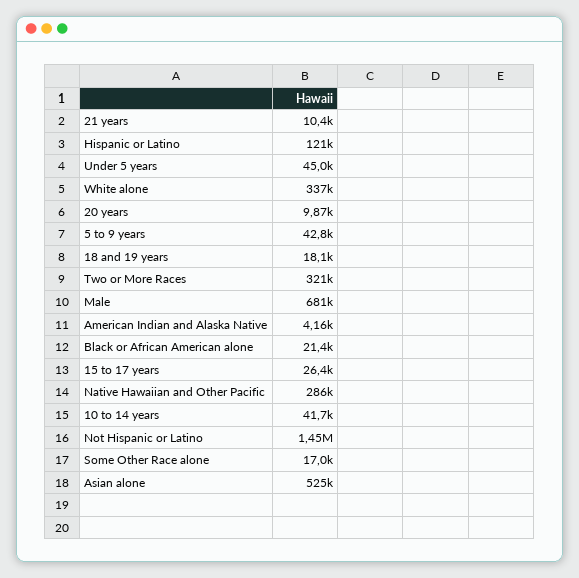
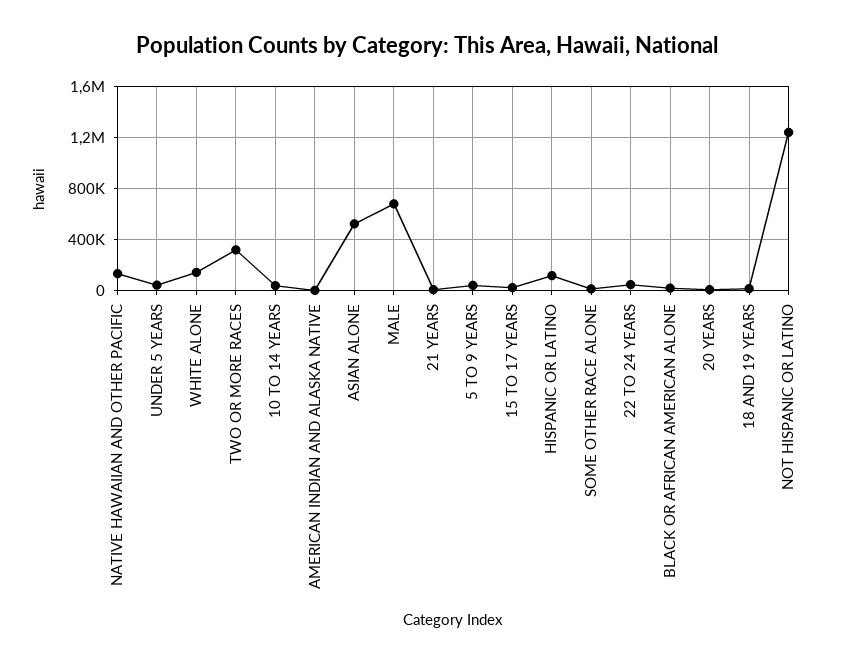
  {
    "21 years": 10400,
    "Hispanic or Latino": 121000,
    "Under 5 years": 45000,
-   "White alone": 337000,
+   "White alone": 150000,
    "20 years": 9870,
    "5 to 9 years": 42800,
    "18 and 19 years": 18100,
    "Two or More Races": 321000,
    "Male": 681000,
    "American Indian and Alaska Native": 4160,
    "Black or African American alone": 21400,
    "15 to 17 years": 26400,
-   "Native Hawaiian and Other Pacific": 286000,
+   "Native Hawaiian and Other Pacific": 150000,
    "10 to 14 years": 41700,
-   "Not Hispanic or Latino": 1450000,
+   "Not Hispanic or Latino": 1250000,
    "Some Other Race alone": 17000,
-   "Asian alone": 525000
+   "Asian alone": 525000,
+   "22 TO 24 YEARS": 50000
  }

